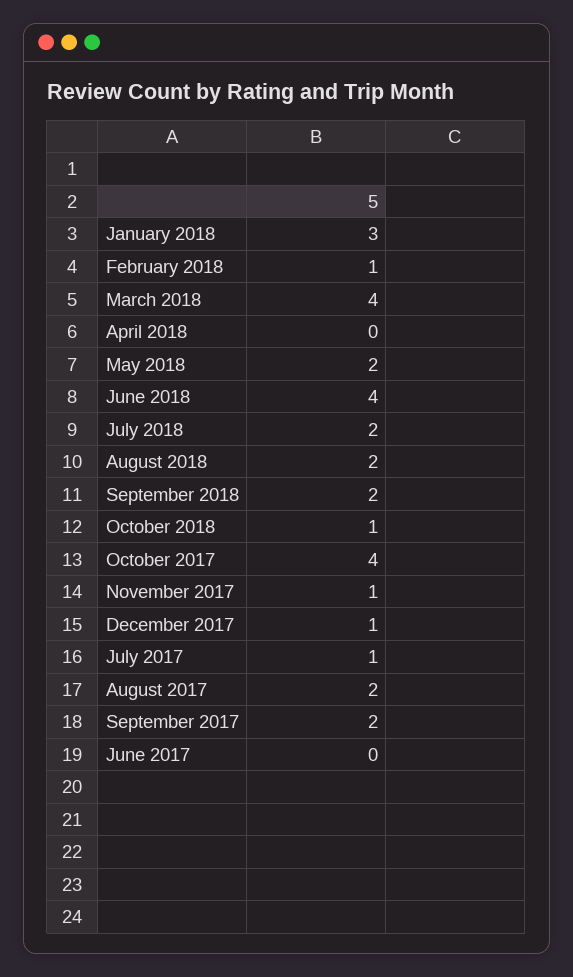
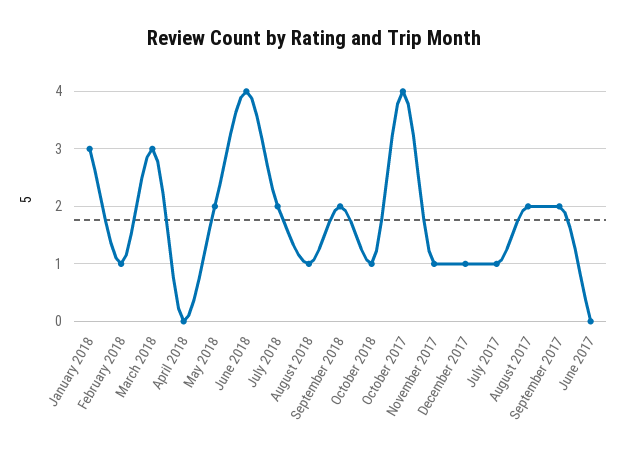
  {
    "January 2018": 3,
    "February 2018": 1,
-   "March 2018": 4,
+   "March 2018": 3,
    "April 2018": 0,
    "May 2018": 2,
    "June 2018": 4,
    "July 2018": 2,
-   "August 2018": 2,
+   "August 2018": 1,
    "September 2018": 2,
    "October 2018": 1,
    "October 2017": 4,
    "November 2017": 1,
    "December 2017": 1,
    "July 2017": 1,
    "August 2017": 2,
    "September 2017": 2,
    "June 2017": 0
  }

